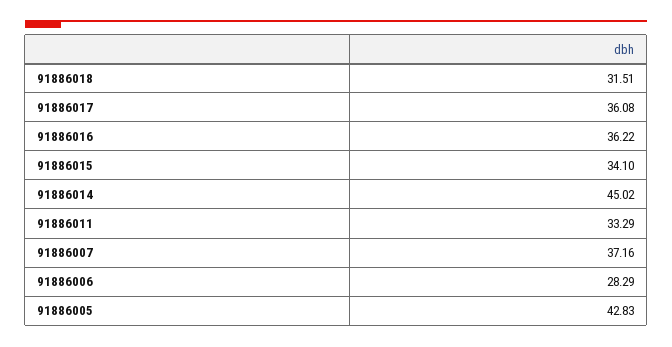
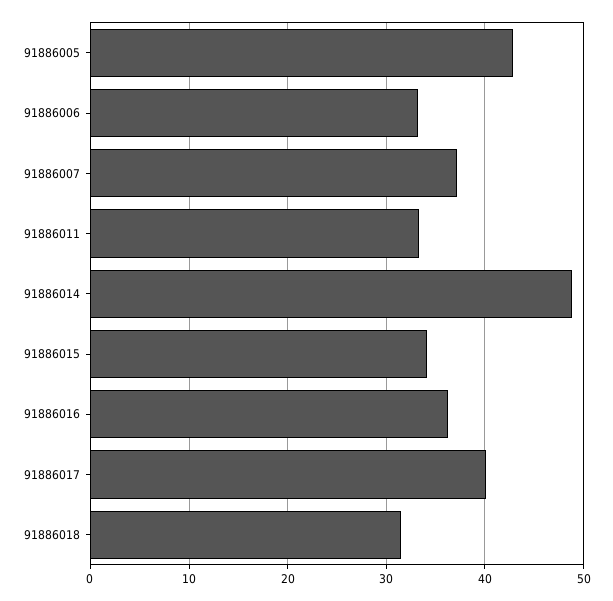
  {
    "91886018": 31.51,
-   "91886017": 36.08,
+   "91886017": 40,
    "91886016": 36.22,
    "91886015": 34.1,
-   "91886014": 45.02,
+   "91886014": 49,
    "91886011": 33.29,
    "91886007": 37.16,
-   "91886006": 28.29,
+   "91886006": 33,
    "91886005": 42.83
  }

